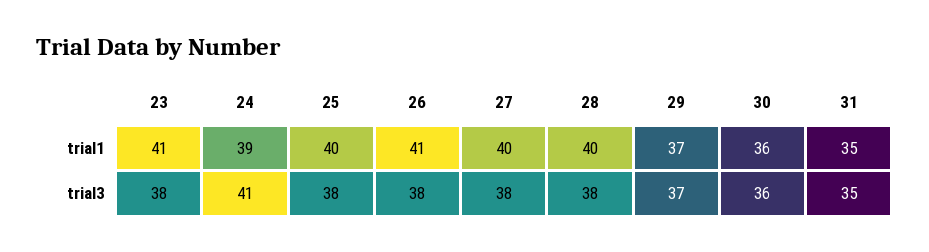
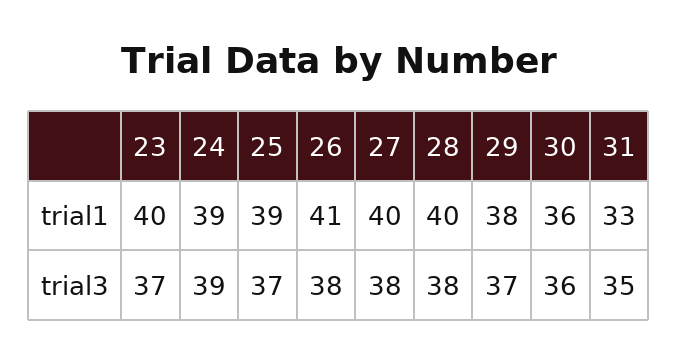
  {
    "23": {
-     "trial1": 41,
+     "trial1": 40,
-     "trial3": 38
+     "trial3": 37
    },
    "24": {
      "trial1": 39,
-     "trial3": 41
+     "trial3": 39
    },
    "25": {
-     "trial1": 40,
+     "trial1": 39,
-     "trial3": 38
+     "trial3": 37
    },
    "26": {
      "trial1": 41,
      "trial3": 38
    },
    "27": {
      "trial1": 40,
      "trial3": 38
    },
    "28": {
      "trial1": 40,
      "trial3": 38
    },
    "29": {
-     "trial1": 37,
+     "trial1": 38,
      "trial3": 37
    },
    "30": {
      "trial1": 36,
      "trial3": 36
    },
    "31": {
-     "trial1": 35,
+     "trial1": 33,
      "trial3": 35
    }
  }

